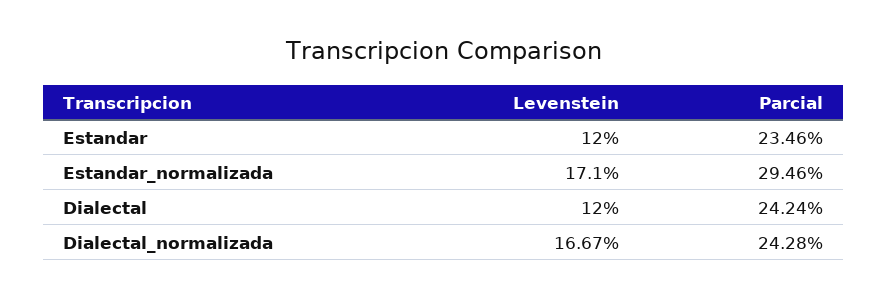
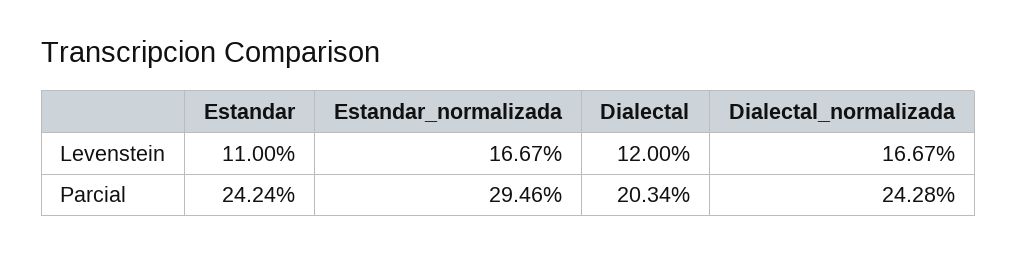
  {
    "Levenstein": {
-     "Estandar": 12,
+     "Estandar": 11,
-     "Estandar_normalizada": 17.1,
+     "Estandar_normalizada": 16.67,
      "Dialectal": 12,
      "Dialectal_normalizada": 16.67
    },
    "Parcial": {
-     "Estandar": 23.46,
+     "Estandar": 24.24,
      "Estandar_normalizada": 29.46,
-     "Dialectal": 24.24,
+     "Dialectal": 20.34,
      "Dialectal_normalizada": 24.28
    }
  }

